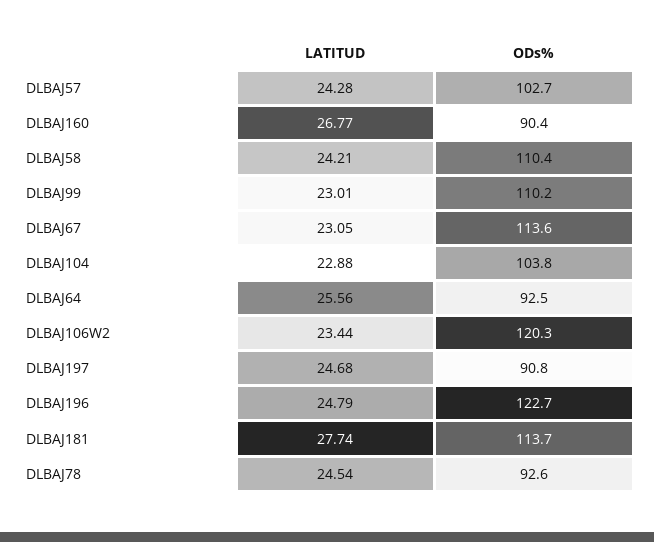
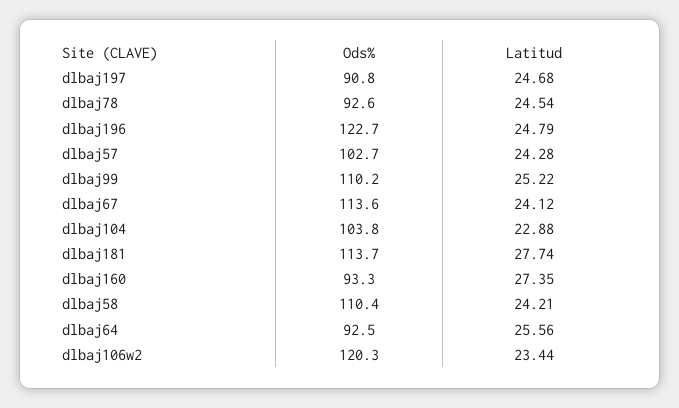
  {
    "LATITUD": {
      "DLBAJ57": 24.28,
-     "DLBAJ160": 26.77,
+     "DLBAJ160": 27.35,
      "DLBAJ58": 24.21,
-     "DLBAJ99": 23.01,
+     "DLBAJ99": 25.22,
-     "DLBAJ67": 23.05,
+     "DLBAJ67": 24.12,
      "DLBAJ104": 22.88,
      "DLBAJ64": 25.56,
      "DLBAJ106W2": 23.44,
      "DLBAJ197": 24.68,
      "DLBAJ196": 24.79,
      "DLBAJ181": 27.74,
      "DLBAJ78": 24.54
    },
    "ODs%": {
      "DLBAJ57": 102.7,
-     "DLBAJ160": 90.4,
+     "DLBAJ160": 93.3,
      "DLBAJ58": 110.4,
      "DLBAJ99": 110.2,
      "DLBAJ67": 113.6,
      "DLBAJ104": 103.8,
      "DLBAJ64": 92.5,
      "DLBAJ106W2": 120.3,
      "DLBAJ197": 90.8,
      "DLBAJ196": 122.7,
      "DLBAJ181": 113.7,
      "DLBAJ78": 92.6
    }
  }

